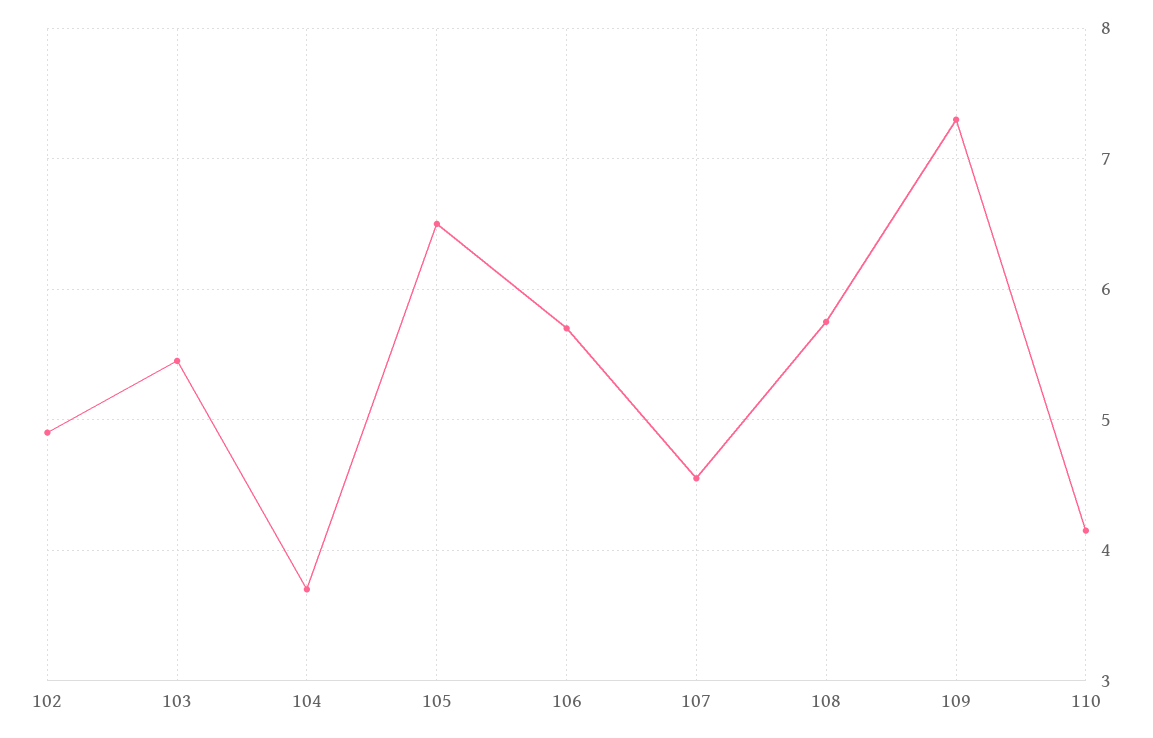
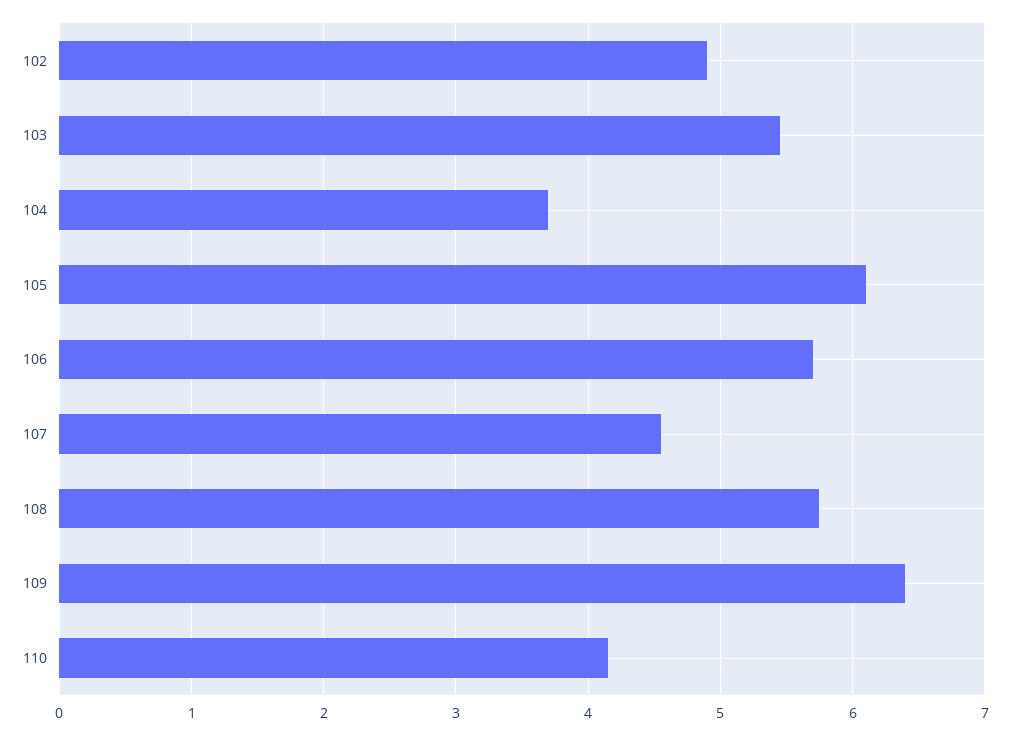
  {
    "102": 4.9,
    "103": 5.5,
    "104": 3.7,
-   "105": 6.5,
+   "105": 6.1,
    "106": 5.7,
    "107": 4.6,
    "108": 5.8,
-   "109": 7.3,
+   "109": 6.4,
    "110": 4.2
  }

